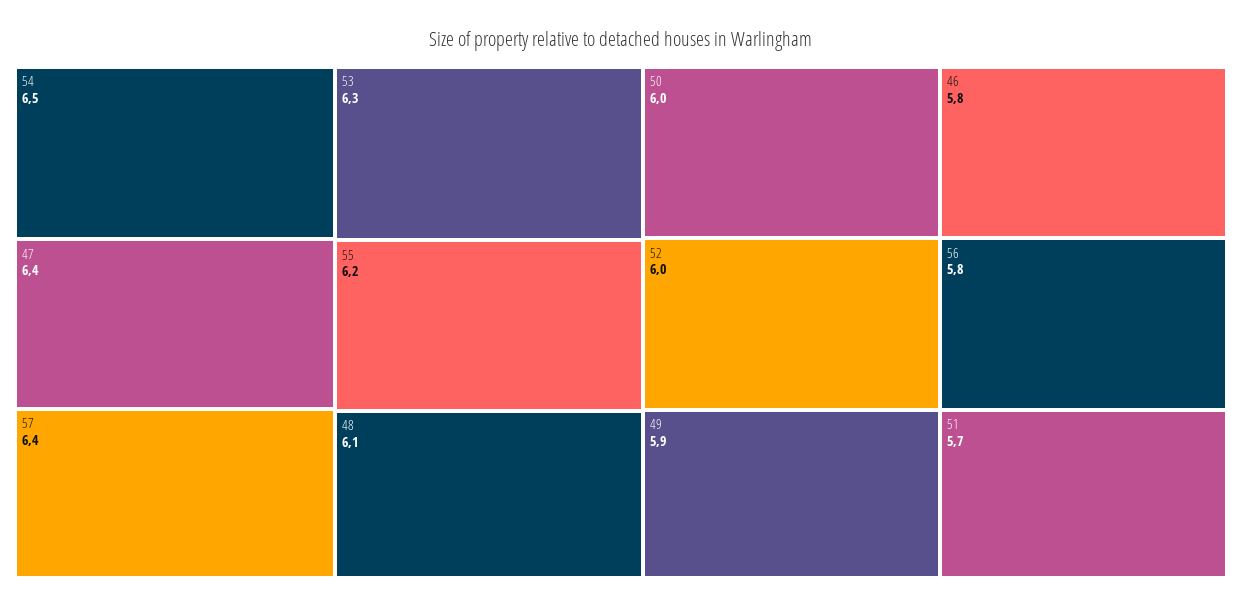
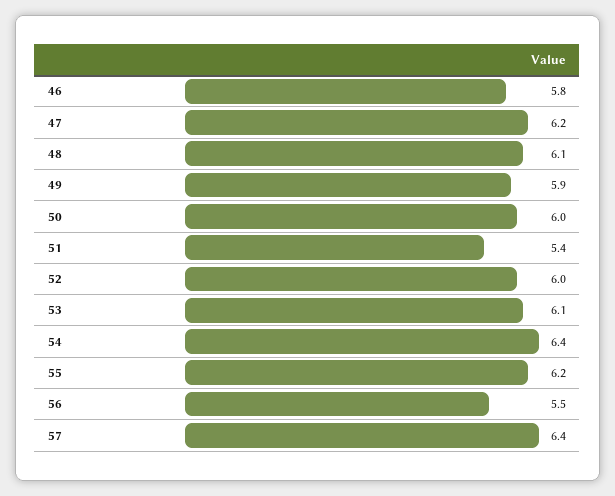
  {
-   "54": 6.5,
+   "54": 6.4,
-   "47": 6.4,
+   "47": 6.2,
    "57": 6.4,
-   "53": 6.3,
+   "53": 6.1,
    "55": 6.2,
    "48": 6.1,
    "50": 6,
    "52": 6,
    "49": 5.9,
    "46": 5.8,
-   "56": 5.8,
+   "56": 5.5,
-   "51": 5.7
+   "51": 5.4
  }

